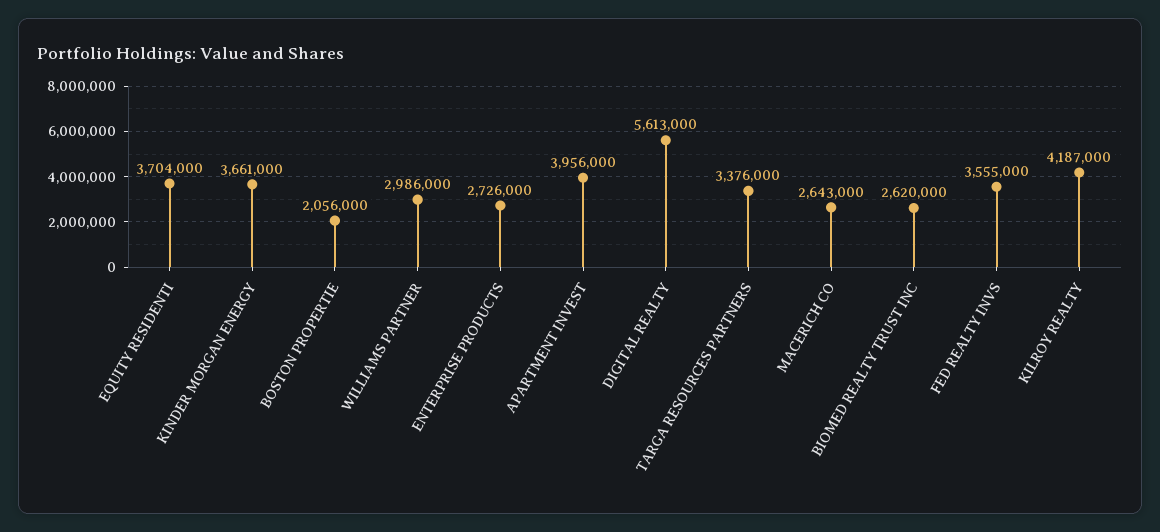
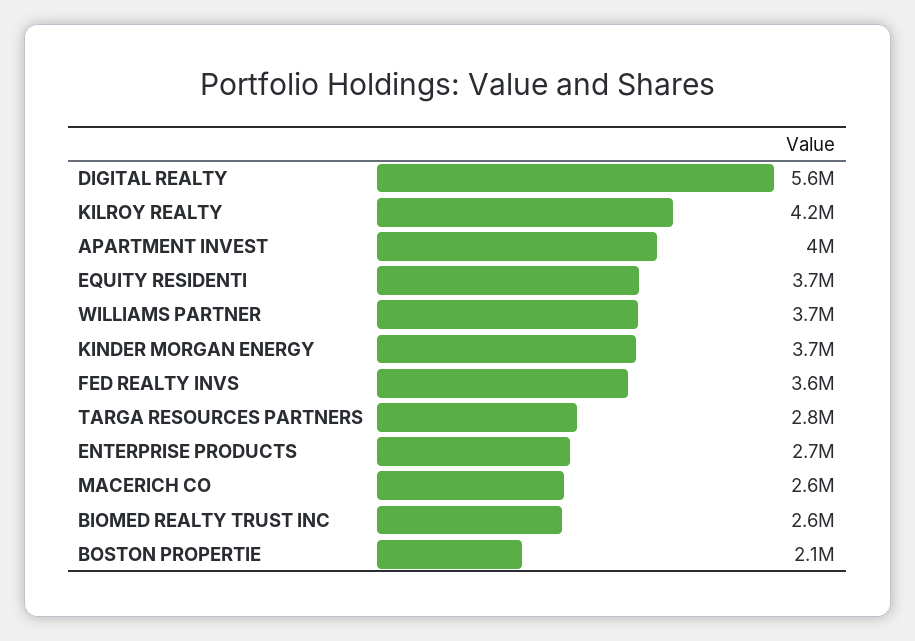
  {
    "EQUITY RESIDENTI": 3704000,
    "KINDER MORGAN ENERGY": 3661000,
    "BOSTON PROPERTIE": 2056000,
-   "WILLIAMS PARTNER": 2986000,
+   "WILLIAMS PARTNER": 3700000,
    "ENTERPRISE PRODUCTS": 2726000,
    "APARTMENT INVEST": 3956000,
    "DIGITAL REALTY": 5613000,
-   "TARGA RESOURCES PARTNERS": 3376000,
+   "TARGA RESOURCES PARTNERS": 2800000,
    "MACERICH CO": 2643000,
    "BIOMED REALTY TRUST INC": 2620000,
    "FED REALTY INVS": 3555000,
    "KILROY REALTY": 4187000
  }

